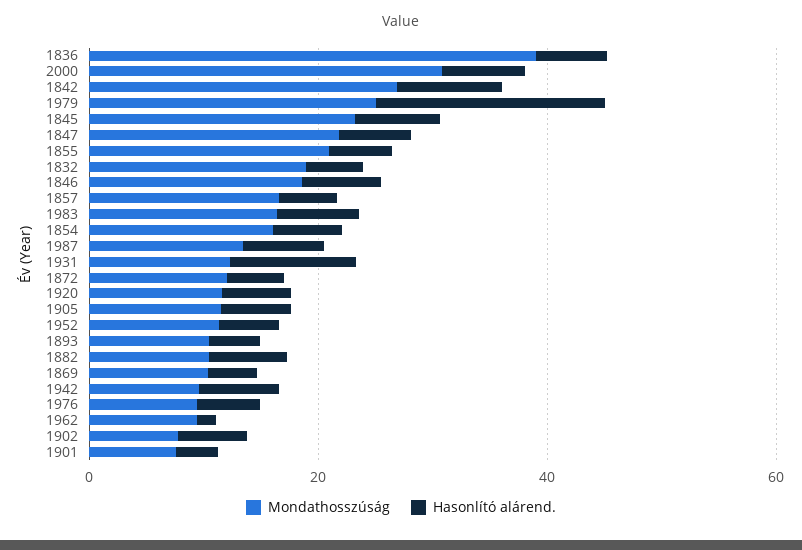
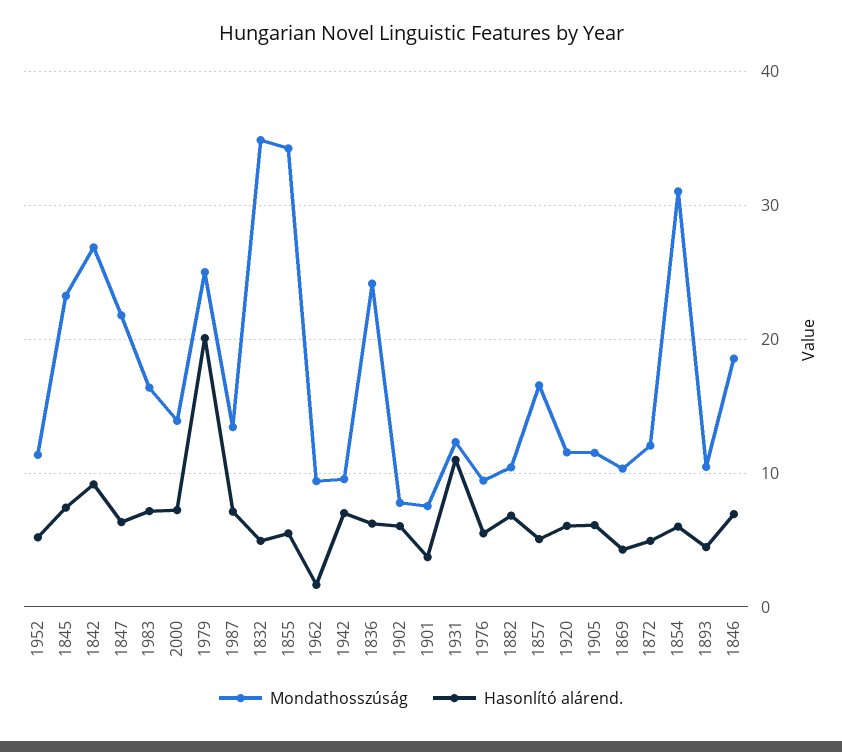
  {
    "Mondathosszúság": {
-     "1836": 40,
+     "1836": 24,
-     "2000": 30,
+     "2000": 14,
      "1842": 27,
      "1979": 25,
      "1845": 23,
      "1847": 22,
-     "1855": 20,
+     "1855": 34,
-     "1832": 20,
+     "1832": 35,
      "1846": 19,
      "1857": 17,
      "1983": 16,
-     "1854": 15,
+     "1854": 31,
      "1987": 13,
      "1931": 12,
      "1872": 12,
      "1920": 12,
      "1905": 12,
      "1952": 11,
      "1893": 10,
      "1882": 10,
      "1869": 10,
      "1942": 10,
      "1976": 9,
      "1962": 9,
      "1902": 8,
      "1901": 8
    },
    "Hasonlító alárend.": {
      "1836": 6,
      "2000": 7,
      "1842": 9,
      "1979": 20,
      "1845": 7,
      "1847": 6,
      "1855": 5,
      "1832": 5,
      "1846": 7,
      "1857": 5,
      "1983": 7,
      "1854": 6,
      "1987": 7,
      "1931": 11,
      "1872": 5,
      "1920": 6,
      "1905": 6,
      "1952": 5,
      "1893": 4,
      "1882": 7,
      "1869": 4,
      "1942": 7,
      "1976": 5,
      "1962": 2,
      "1902": 6,
      "1901": 4
    }
  }

